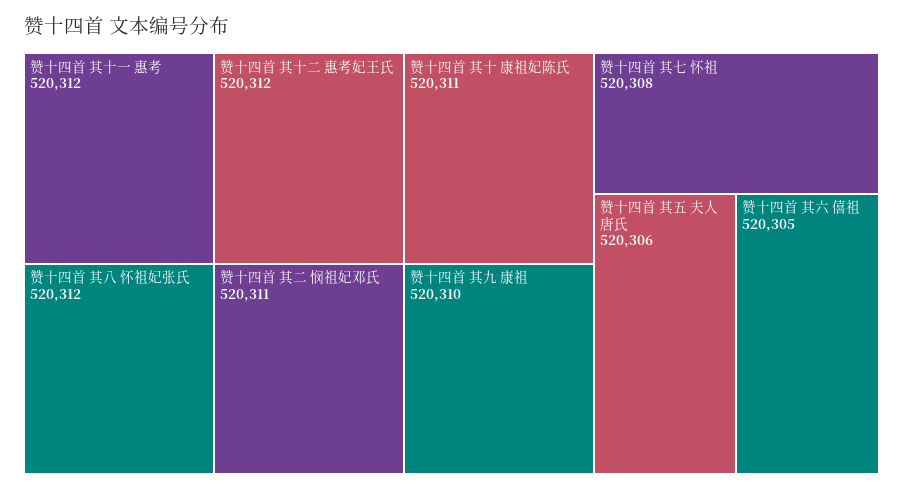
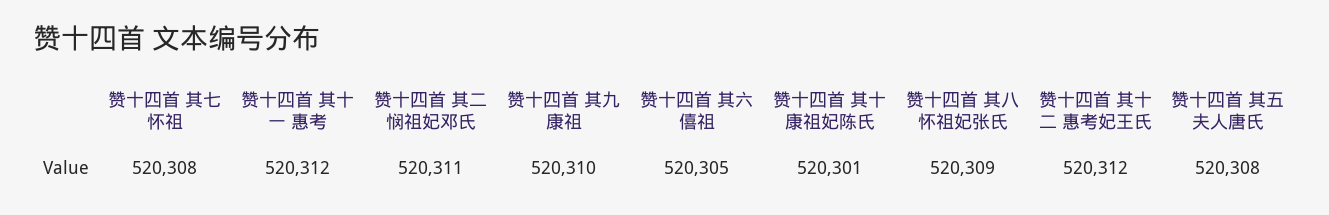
  {
    "赞十四首 其十一 惠考": 520312,
    "赞十四首 其十二 惠考妃王氏": 520312,
-   "赞十四首 其八 怀祖妃张氏": 520312,
+   "赞十四首 其八 怀祖妃张氏": 520309,
    "赞十四首 其二 悯祖妃邓氏": 520311,
-   "赞十四首 其十 康祖妃陈氏": 520311,
+   "赞十四首 其十 康祖妃陈氏": 520301,
    "赞十四首 其九 康祖": 520310,
    "赞十四首 其七 怀祖": 520308,
-   "赞十四首 其五 夫人唐氏": 520306,
+   "赞十四首 其五 夫人唐氏": 520308,
    "赞十四首 其六 僖祖": 520305
  }

